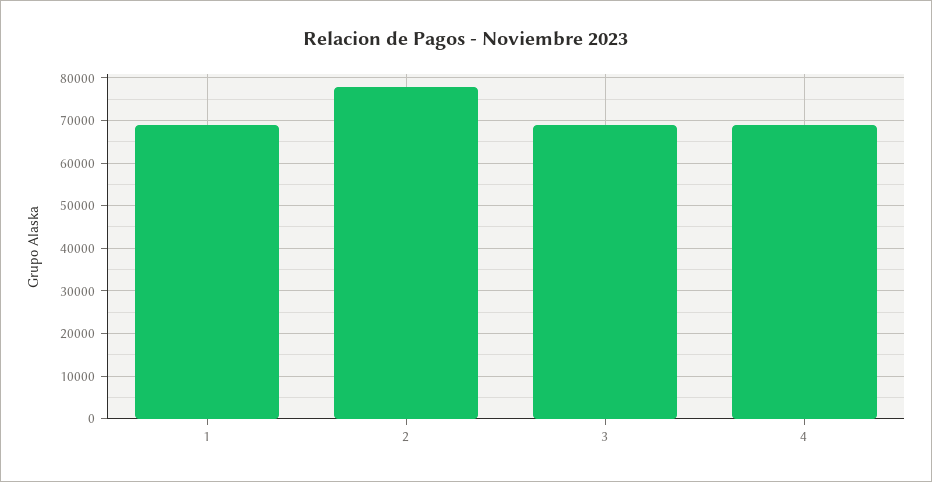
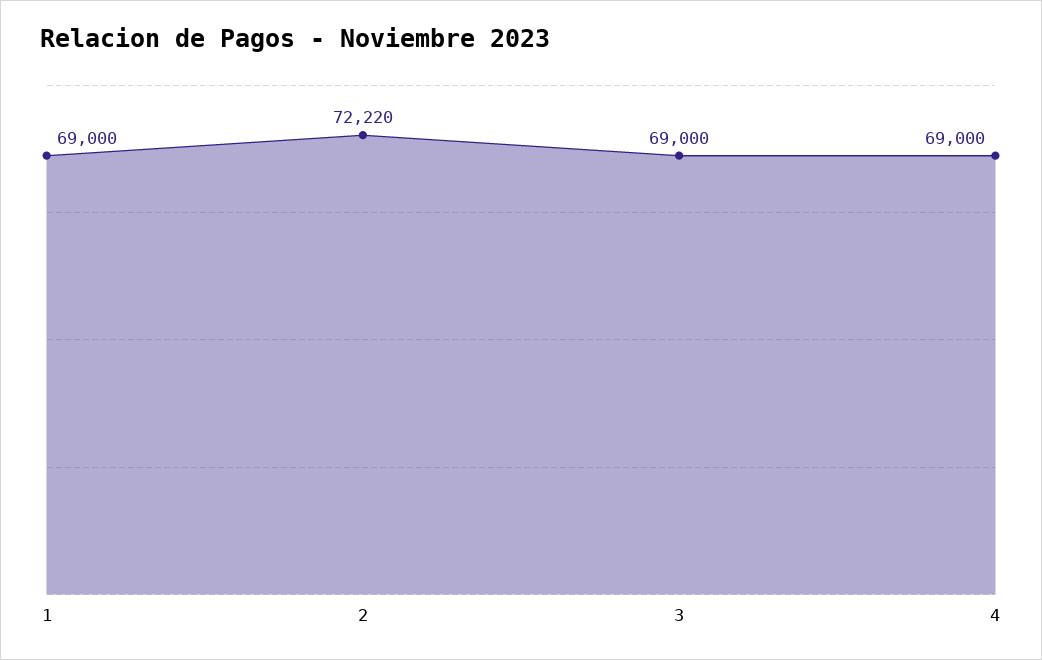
  {
    "1": 69000,
-   "2": 78000,
+   "2": 72220,
    "3": 69000,
    "4": 69000
  }

